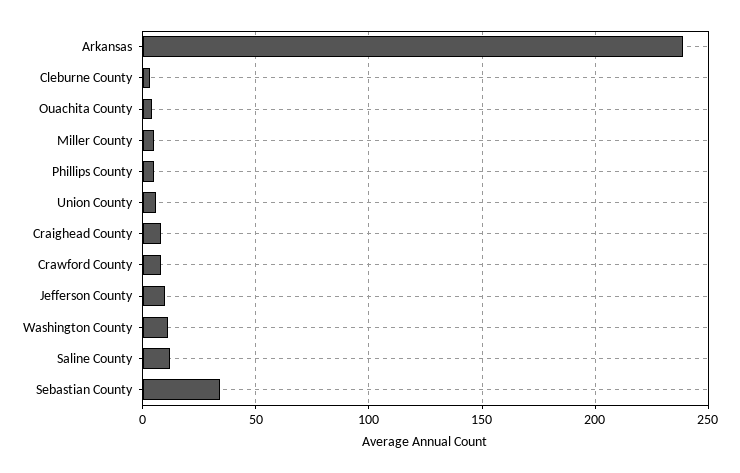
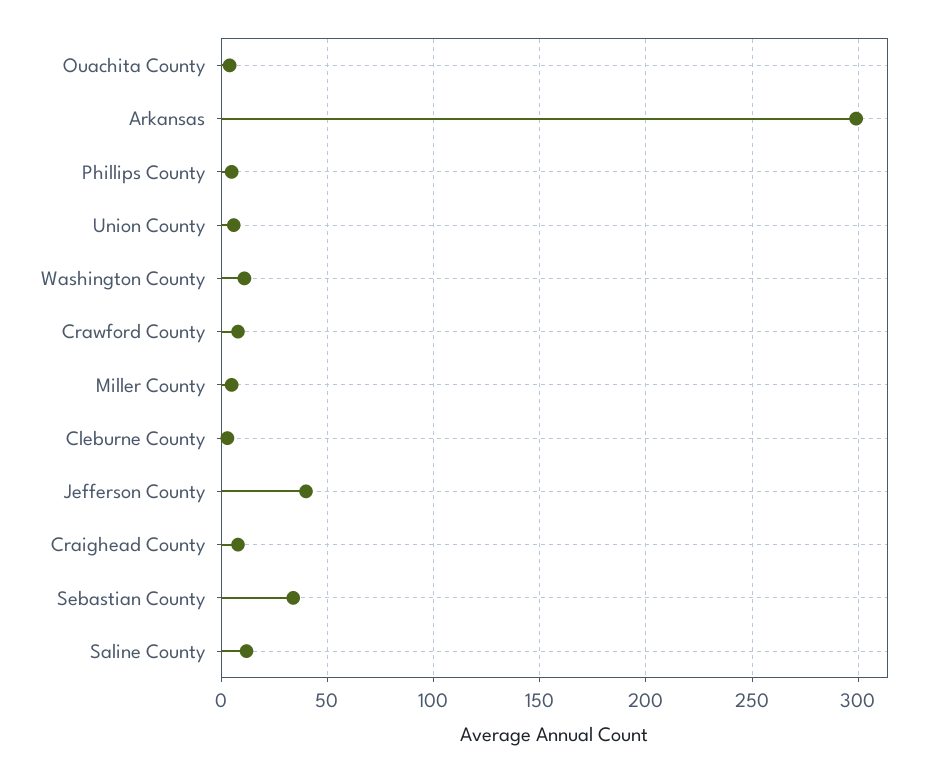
  {
-   "Arkansas": 240,
+   "Arkansas": 300,
    "Cleburne County": 5,
    "Ouachita County": 5,
    "Miller County": 5,
    "Phillips County": 5,
    "Union County": 5,
    "Craighead County": 10,
    "Crawford County": 10,
-   "Jefferson County": 10,
+   "Jefferson County": 40,
    "Washington County": 10,
    "Saline County": 10,
    "Sebastian County": 35
  }

